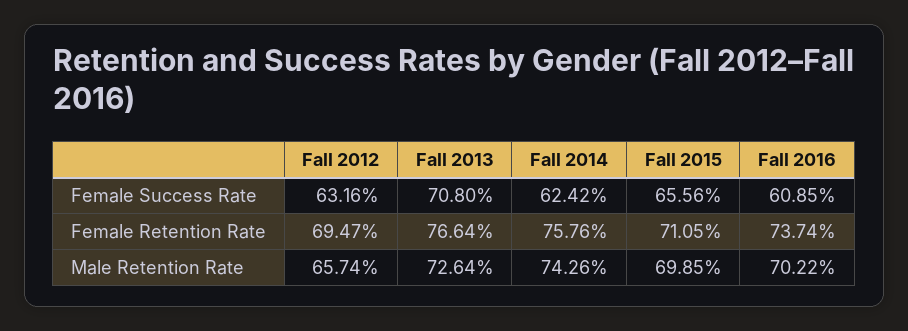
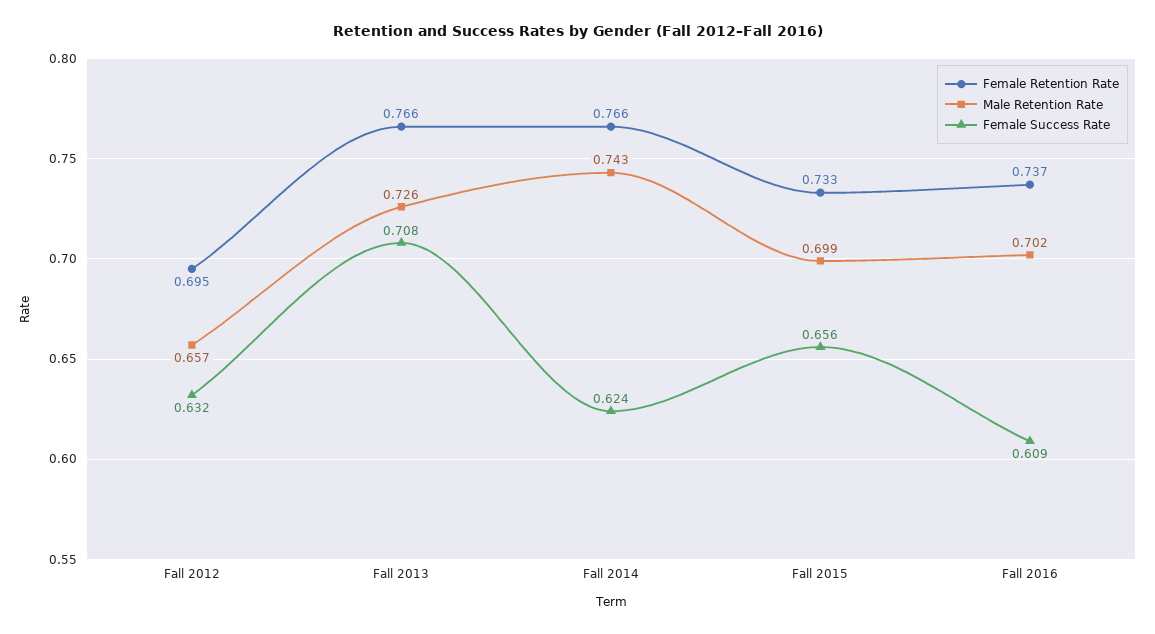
  {
    "Female Success Rate": {
      "Fall 2012": 0.6316,
      "Fall 2013": 0.708,
      "Fall 2014": 0.6242,
      "Fall 2015": 0.6556,
      "Fall 2016": 0.6085
    },
    "Female Retention Rate": {
      "Fall 2012": 0.6947,
      "Fall 2013": 0.7664,
-     "Fall 2014": 0.7576,
+     "Fall 2014": 0.766,
-     "Fall 2015": 0.7105,
+     "Fall 2015": 0.733,
      "Fall 2016": 0.7374
    },
    "Male Retention Rate": {
      "Fall 2012": 0.6574,
      "Fall 2013": 0.7264,
      "Fall 2014": 0.7426,
      "Fall 2015": 0.6985,
      "Fall 2016": 0.7022
    }
  }

